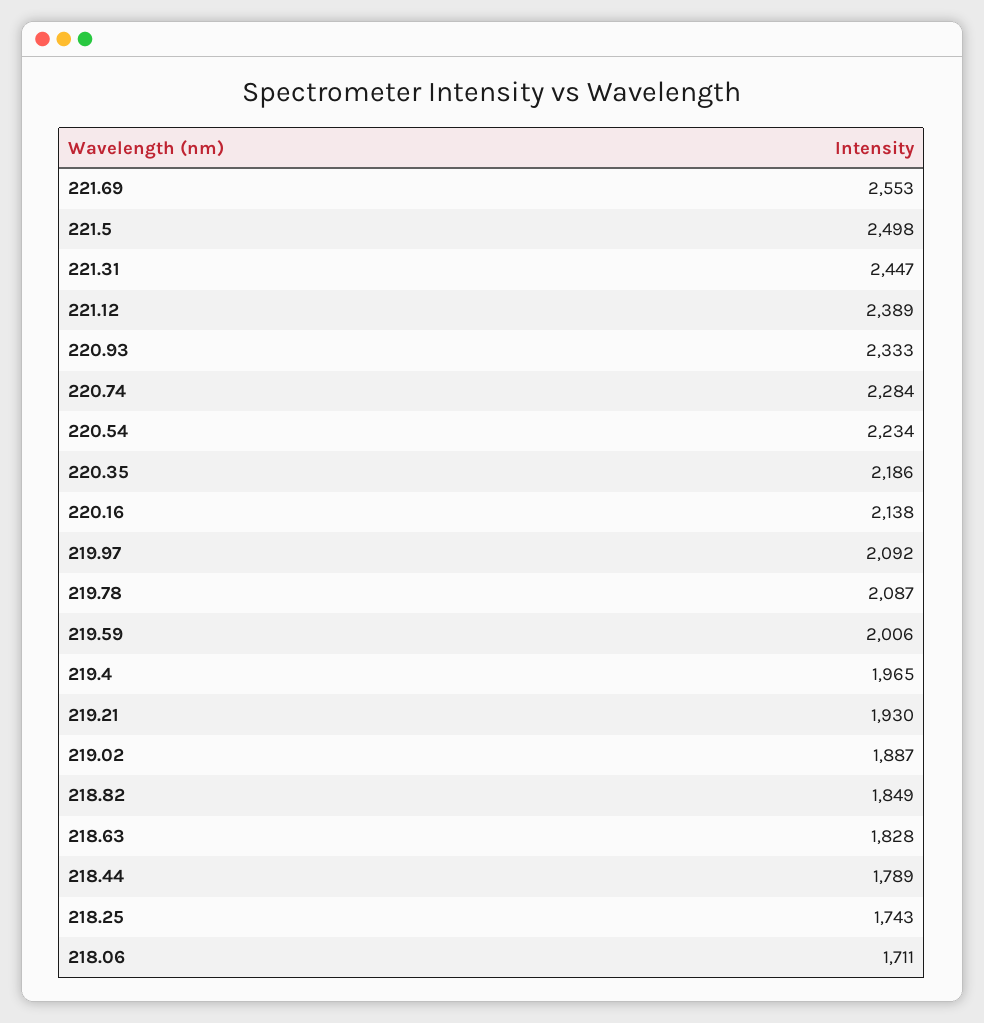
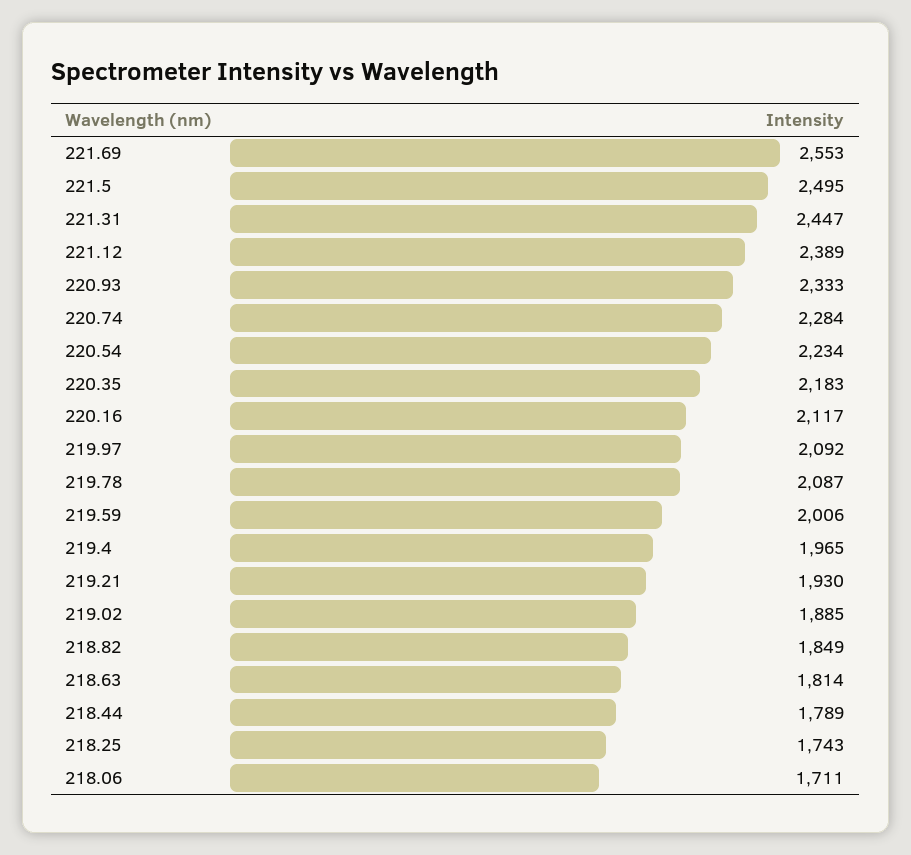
  {
    "221.69": 2553,
-   "221.5": 2498,
+   "221.5": 2495,
    "221.31": 2447,
    "221.12": 2389,
    "220.93": 2333,
    "220.74": 2284,
    "220.54": 2234,
-   "220.35": 2186,
+   "220.35": 2183,
-   "220.16": 2138,
+   "220.16": 2117,
    "219.97": 2092,
    "219.78": 2087,
    "219.59": 2006,
    "219.4": 1965,
    "219.21": 1930,
-   "219.02": 1887,
+   "219.02": 1885,
    "218.82": 1849,
-   "218.63": 1828,
+   "218.63": 1814,
    "218.44": 1789,
    "218.25": 1743,
    "218.06": 1711
  }

